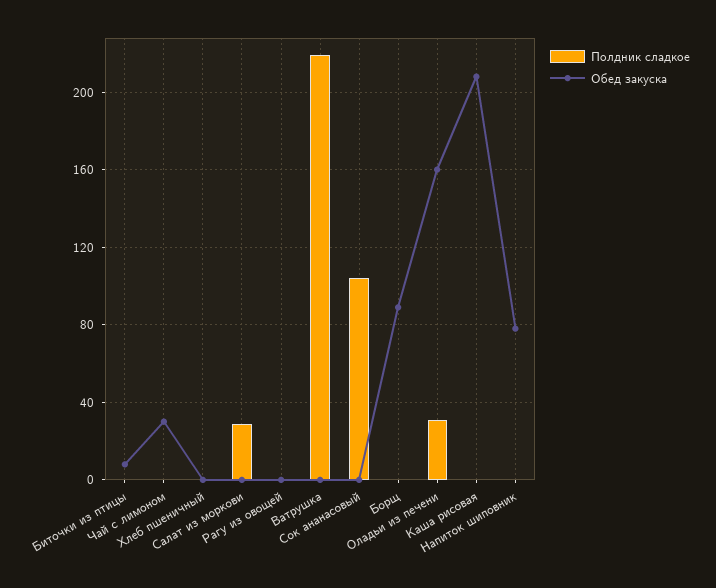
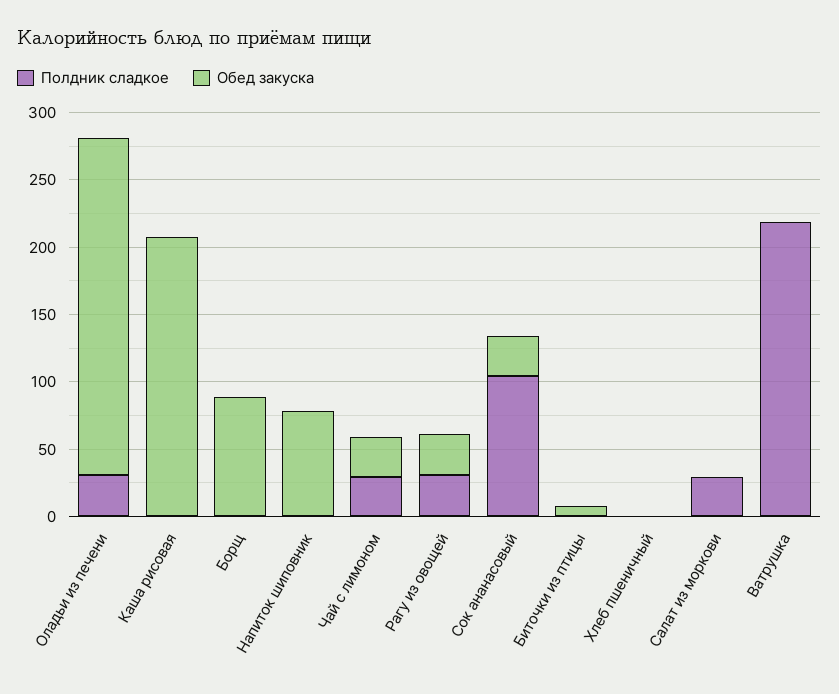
  {
    "Полдник сладкое": {
      "Биточки из птицы": 0,
-     "Чай с лимоном": 0,
+     "Чай с лимоном": 30,
      "Хлеб пшеничный": 0,
      "Салат из моркови": 30,
-     "Рагу из овощей": 0,
+     "Рагу из овощей": 30,
      "Ватрушка": 220,
      "Сок ананасовый": 105,
      "Борщ": 0,
      "Оладьи из печени": 30,
      "Каша рисовая": 0,
      "Напиток шиповник": 0
    },
    "Обед закуска": {
      "Биточки из птицы": 10,
      "Чай с лимоном": 30,
      "Хлеб пшеничный": 0,
      "Салат из моркови": 0,
-     "Рагу из овощей": 0,
+     "Рагу из овощей": 30,
      "Ватрушка": 0,
-     "Сок ананасовый": 0,
+     "Сок ананасовый": 30,
      "Борщ": 90,
-     "Оладьи из печени": 160,
+     "Оладьи из печени": 250,
      "Каша рисовая": 210,
      "Напиток шиповник": 80
    }
  }

